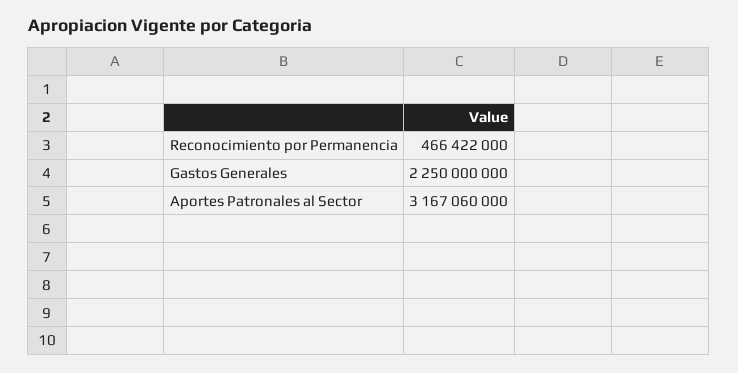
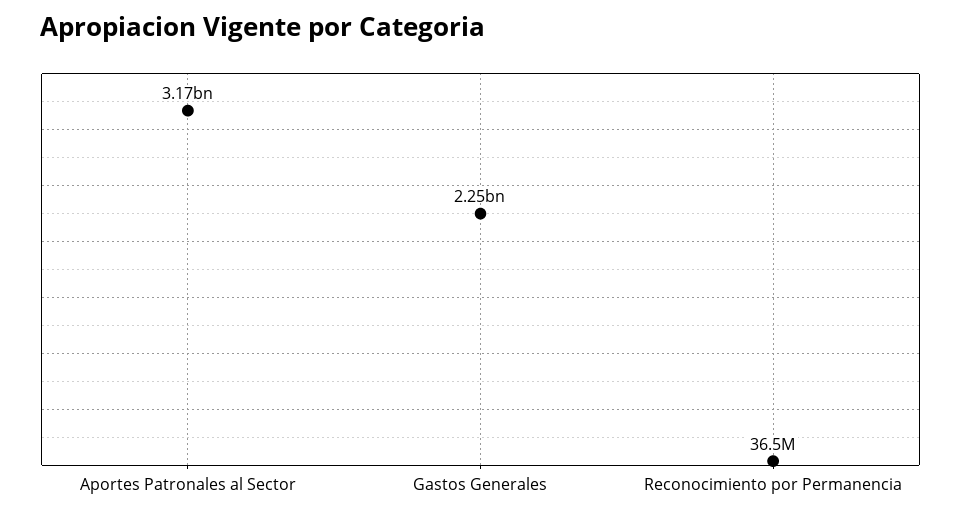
  {
-   "Reconocimiento por Permanencia": 466422000,
+   "Reconocimiento por Permanencia": 36500000,
    "Gastos Generales": 2250000000,
    "Aportes Patronales al Sector": 3167060000
  }

